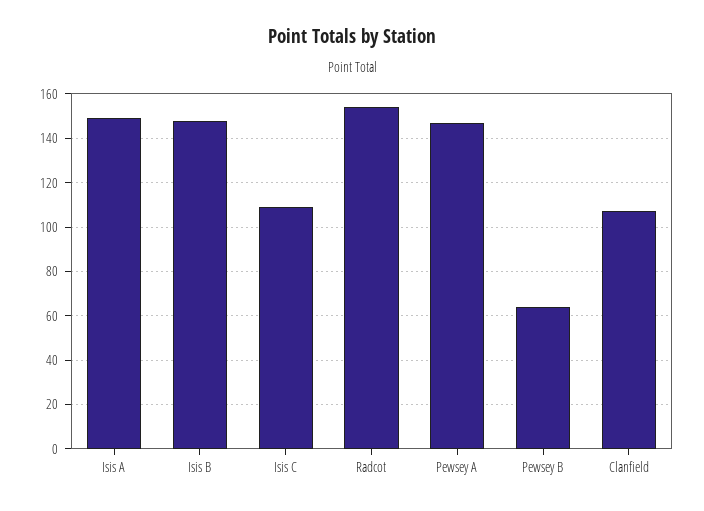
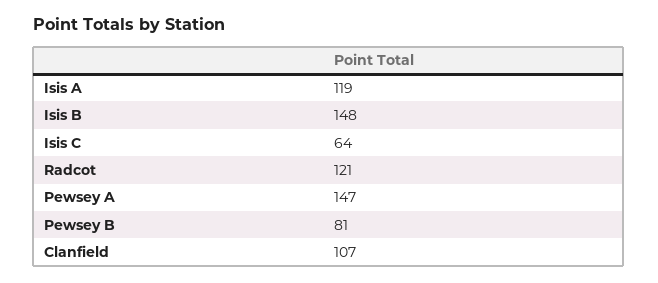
  {
-   "Isis A": 150,
+   "Isis A": 119,
    "Isis B": 148,
-   "Isis C": 110,
+   "Isis C": 64,
-   "Radcot": 155,
+   "Radcot": 121,
    "Pewsey A": 147,
-   "Pewsey B": 65,
+   "Pewsey B": 81,
    "Clanfield": 107
  }

